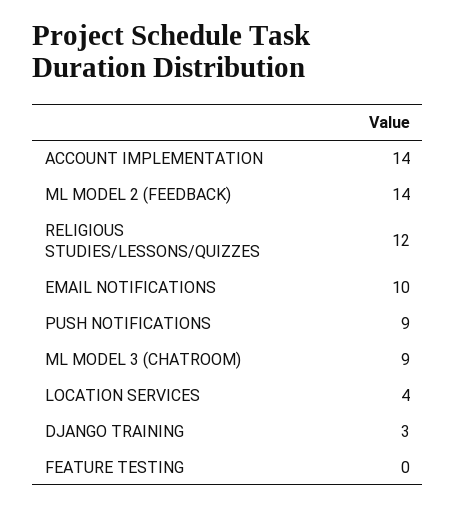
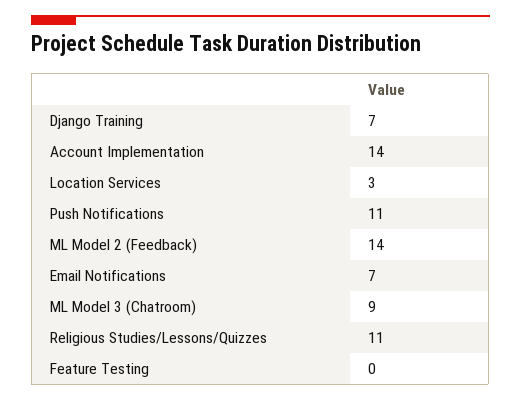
  {
    "ACCOUNT IMPLEMENTATION": 14,
    "ML MODEL 2 (FEEDBACK)": 14,
-   "RELIGIOUS STUDIES/LESSONS/QUIZZES": 12,
+   "RELIGIOUS STUDIES/LESSONS/QUIZZES": 11,
-   "EMAIL NOTIFICATIONS": 10,
+   "EMAIL NOTIFICATIONS": 7,
-   "PUSH NOTIFICATIONS": 9,
+   "PUSH NOTIFICATIONS": 11,
    "ML MODEL 3 (CHATROOM)": 9,
-   "LOCATION SERVICES": 4,
+   "LOCATION SERVICES": 3,
-   "DJANGO TRAINING": 3,
+   "DJANGO TRAINING": 7,
    "FEATURE TESTING": 0
  }

